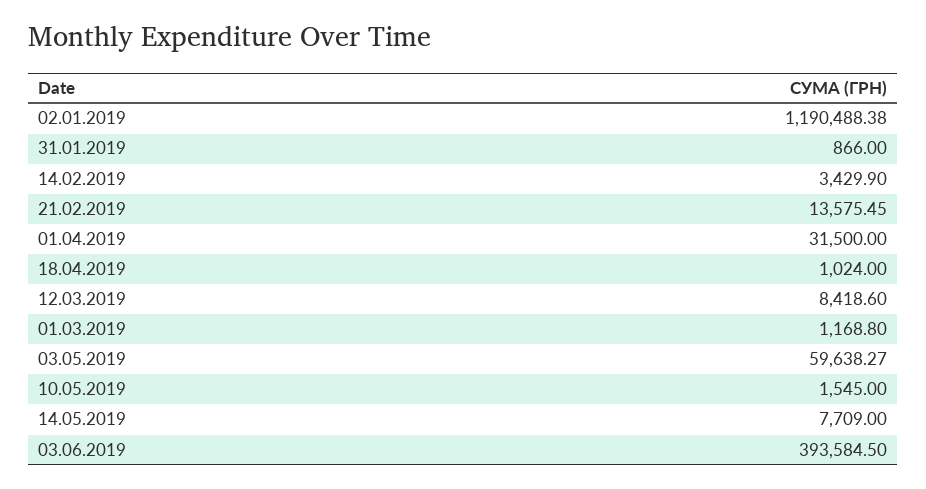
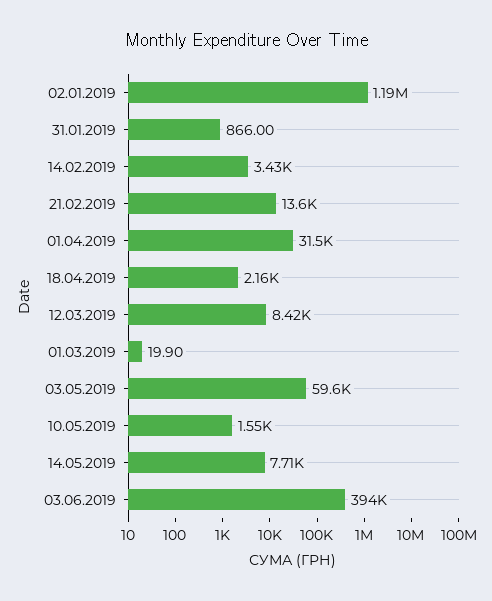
  {
    "02.01.2019": 1190488.38,
    "31.01.2019": 866,
    "14.02.2019": 3429.9,
    "21.02.2019": 13575.45,
    "01.04.2019": 31500,
-   "18.04.2019": 1024,
+   "18.04.2019": 2160,
    "12.03.2019": 8418.6,
-   "01.03.2019": 1168.8,
+   "01.03.2019": 19.9,
    "03.05.2019": 59638.27,
    "10.05.2019": 1545,
    "14.05.2019": 7709,
    "03.06.2019": 393584.5
  }

